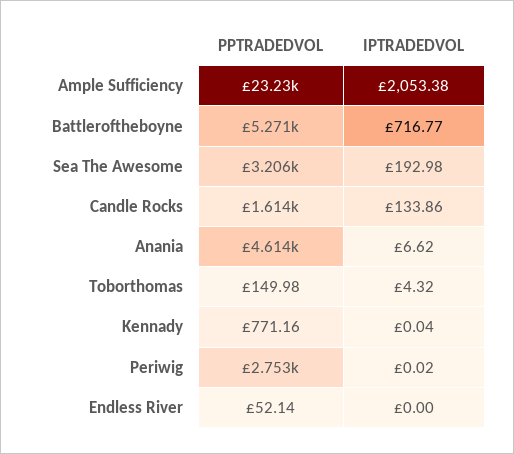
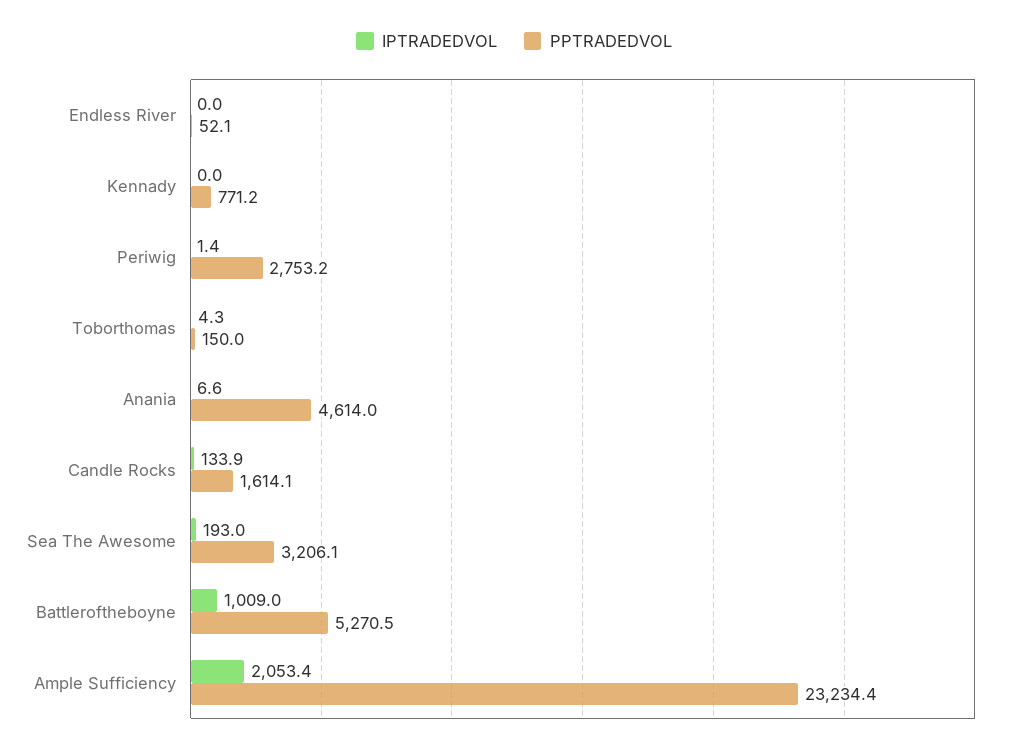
  {
    "PPTRADEDVOL": {
      "Ample Sufficiency": 23234.4,
      "Battleroftheboyne": 5270.5,
      "Sea The Awesome": 3206.1,
      "Candle Rocks": 1614.1,
      "Anania": 4614,
      "Toborthomas": 149.98,
      "Kennady": 771.16,
      "Periwig": 2753.2,
      "Endless River": 52.14
    },
    "IPTRADEDVOL": {
      "Ample Sufficiency": 2053.38,
-     "Battleroftheboyne": 716.77,
+     "Battleroftheboyne": 1009,
      "Sea The Awesome": 192.98,
      "Candle Rocks": 133.86,
      "Anania": 6.62,
      "Toborthomas": 4.32,
      "Kennady": 0.04,
-     "Periwig": 0.02,
+     "Periwig": 1.4,
      "Endless River": 0
    }
  }

